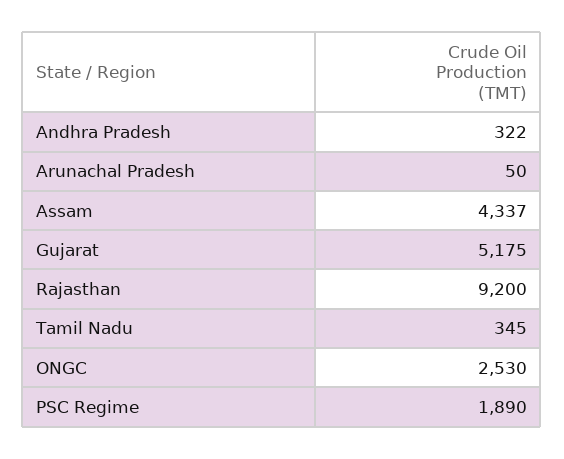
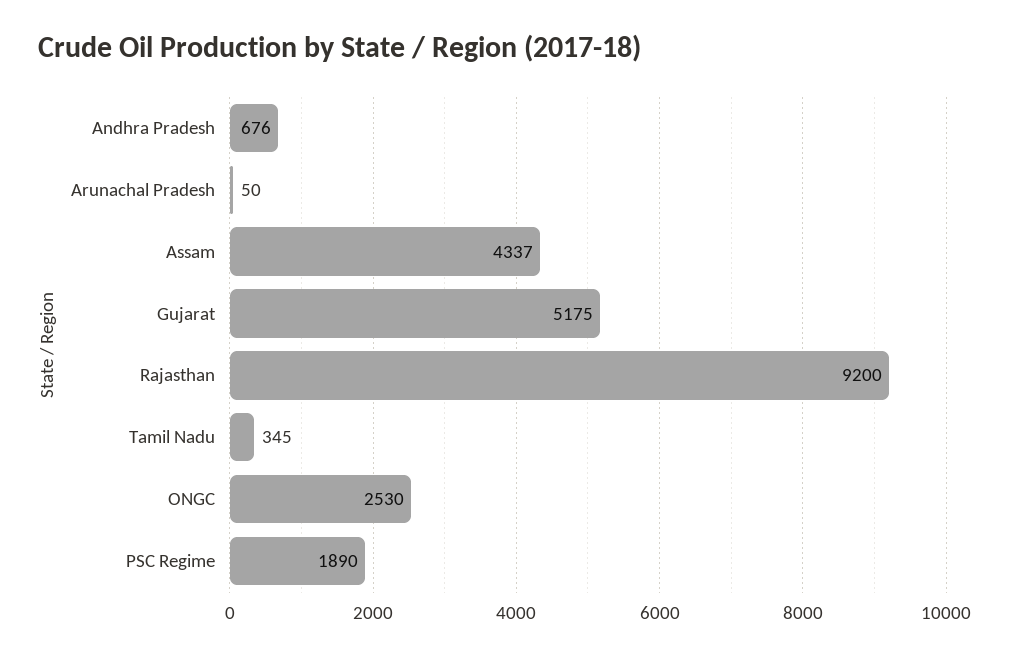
  {
-   "Andhra Pradesh": 322,
+   "Andhra Pradesh": 676,
    "Arunachal Pradesh": 50,
    "Assam": 4337,
    "Gujarat": 5175,
    "Rajasthan": 9200,
    "Tamil Nadu": 345,
    "ONGC": 2530,
    "PSC Regime": 1890
  }

